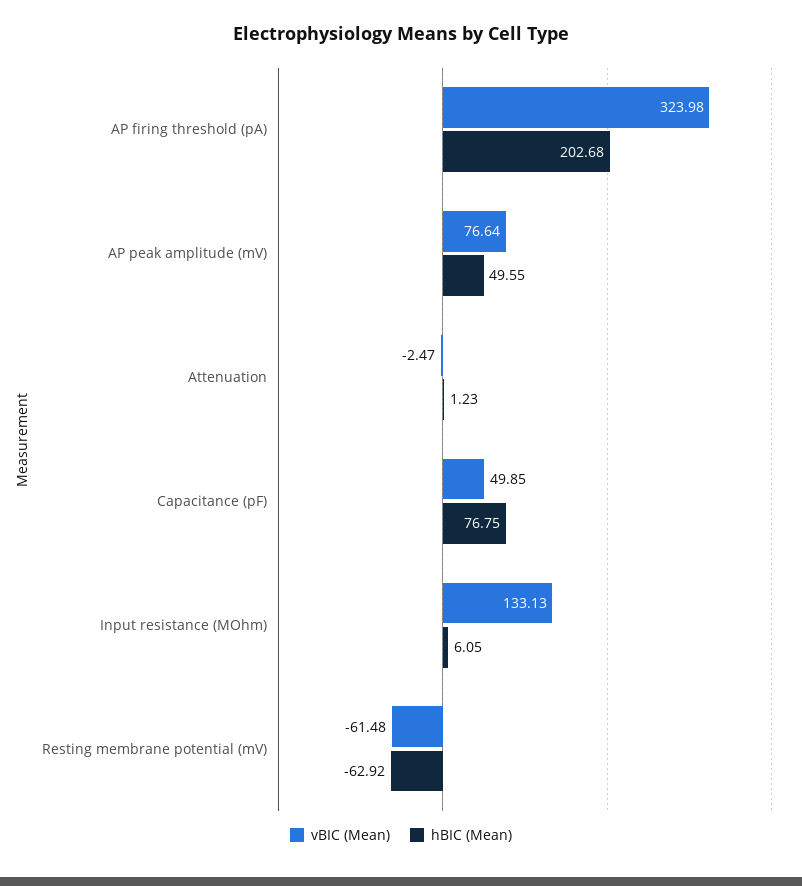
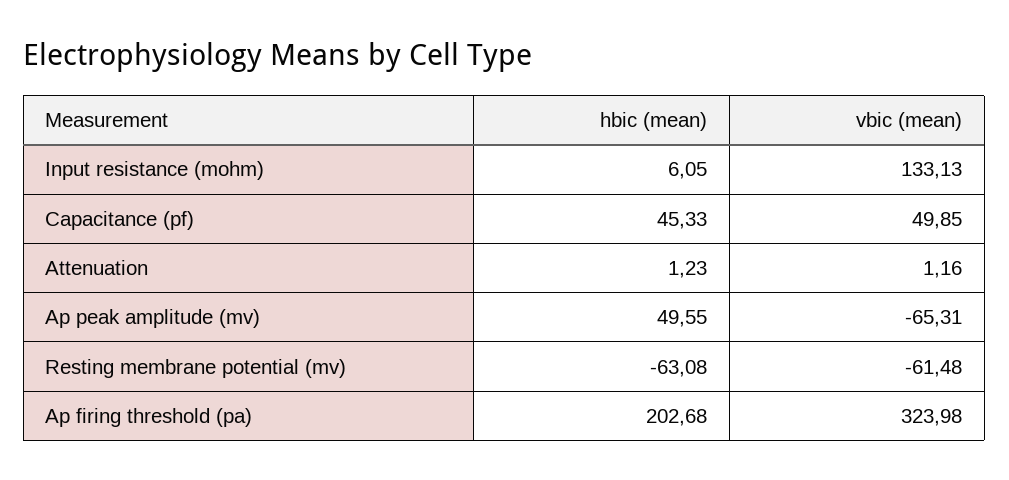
  {
    "vBIC (Mean)": {
      "AP firing threshold (pA)": 323.98,
-     "AP peak amplitude (mV)": 76.64,
+     "AP peak amplitude (mV)": -65.31,
-     "Attenuation": -2.47,
+     "Attenuation": 1.16,
      "Capacitance (pF)": 49.85,
      "Input resistance (MOhm)": 133.13,
      "Resting membrane potential (mV)": -61.48
    },
    "hBIC (Mean)": {
      "AP firing threshold (pA)": 202.68,
      "AP peak amplitude (mV)": 49.55,
      "Attenuation": 1.23,
-     "Capacitance (pF)": 76.75,
+     "Capacitance (pF)": 45.33,
      "Input resistance (MOhm)": 6.05,
-     "Resting membrane potential (mV)": -62.92
+     "Resting membrane potential (mV)": -63.08
    }
  }

